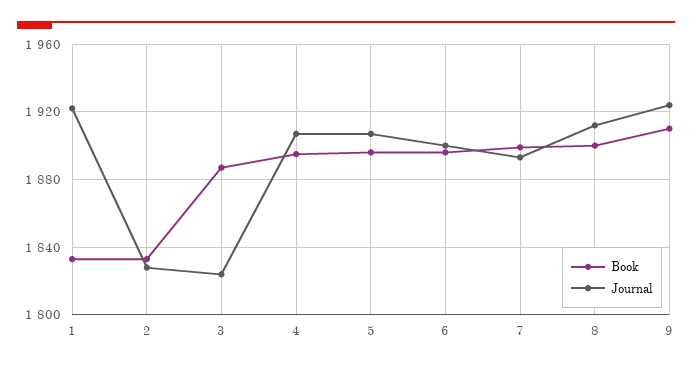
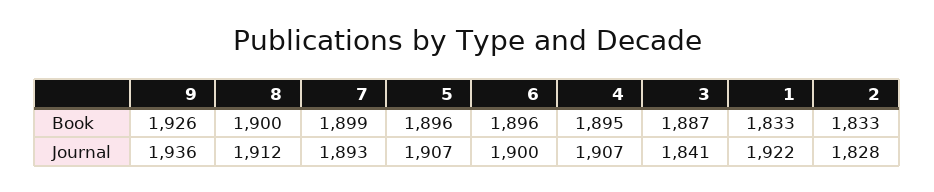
  {
    "Book": {
      "1": 1833,
      "2": 1833,
      "3": 1887,
      "4": 1895,
      "5": 1896,
      "6": 1896,
      "7": 1899,
      "8": 1900,
-     "9": 1910
+     "9": 1926
    },
    "Journal": {
      "1": 1922,
      "2": 1828,
-     "3": 1825,
+     "3": 1841,
      "4": 1907,
      "5": 1907,
      "6": 1900,
      "7": 1893,
      "8": 1912,
-     "9": 1925
+     "9": 1936
    }
  }

